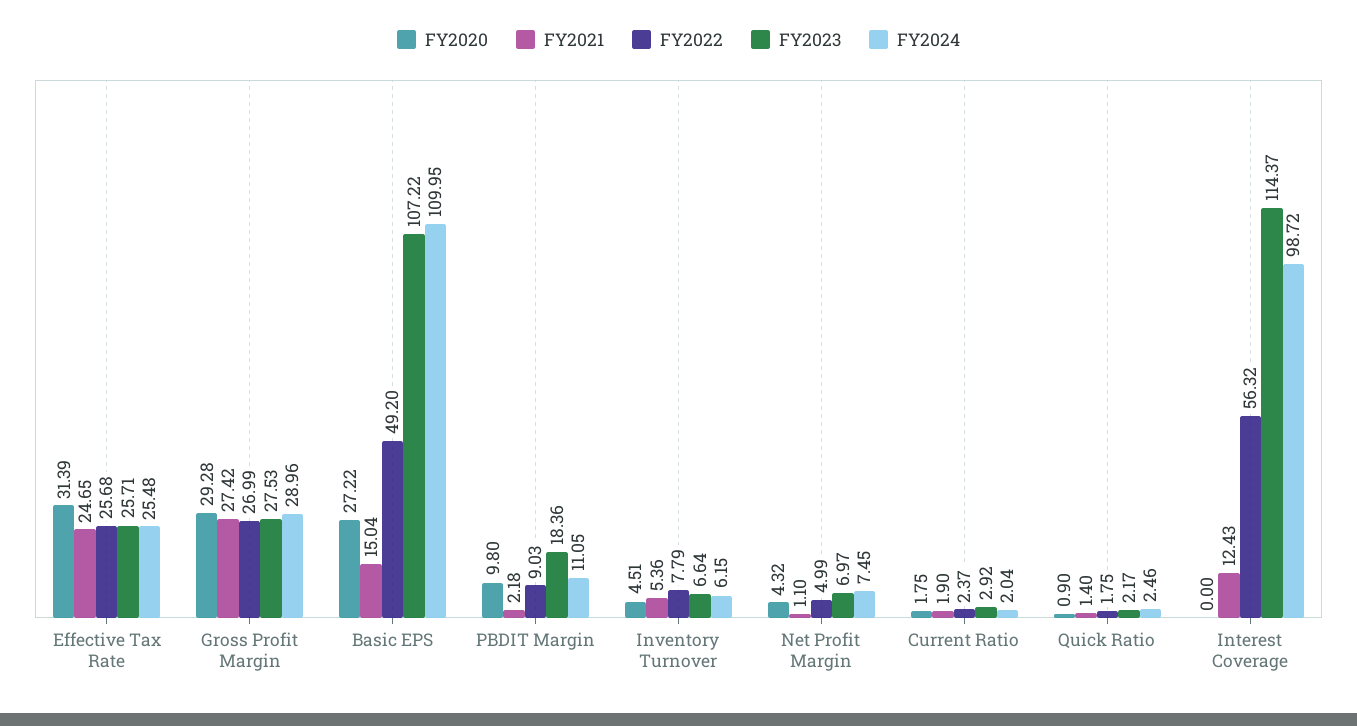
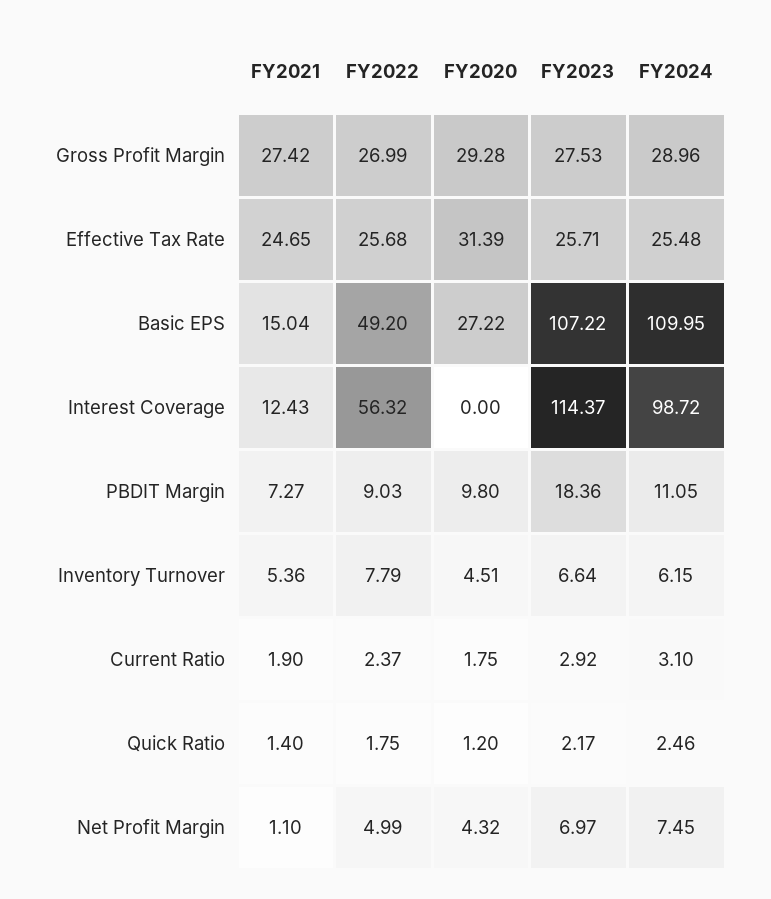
  {
    "FY2020": {
      "Effective Tax Rate": 31.39,
      "Gross Profit Margin": 29.28,
      "Basic EPS": 27.22,
      "PBDIT Margin": 9.8,
      "Inventory Turnover": 4.51,
      "Net Profit Margin": 4.32,
      "Current Ratio": 1.75,
-     "Quick Ratio": 0.9,
+     "Quick Ratio": 1.2,
      "Interest Coverage": 0
    },
    "FY2021": {
      "Effective Tax Rate": 24.65,
      "Gross Profit Margin": 27.42,
      "Basic EPS": 15.04,
-     "PBDIT Margin": 2.18,
+     "PBDIT Margin": 7.27,
      "Inventory Turnover": 5.36,
      "Net Profit Margin": 1.1,
      "Current Ratio": 1.9,
      "Quick Ratio": 1.4,
      "Interest Coverage": 12.43
    },
    "FY2022": {
      "Effective Tax Rate": 25.68,
      "Gross Profit Margin": 26.99,
      "Basic EPS": 49.2,
      "PBDIT Margin": 9.03,
      "Inventory Turnover": 7.79,
      "Net Profit Margin": 4.99,
      "Current Ratio": 2.37,
      "Quick Ratio": 1.75,
      "Interest Coverage": 56.32
    },
    "FY2023": {
      "Effective Tax Rate": 25.71,
      "Gross Profit Margin": 27.53,
      "Basic EPS": 107.22,
      "PBDIT Margin": 18.36,
      "Inventory Turnover": 6.64,
      "Net Profit Margin": 6.97,
      "Current Ratio": 2.92,
      "Quick Ratio": 2.17,
      "Interest Coverage": 114.37
    },
    "FY2024": {
      "Effective Tax Rate": 25.48,
      "Gross Profit Margin": 28.96,
      "Basic EPS": 109.95,
      "PBDIT Margin": 11.05,
      "Inventory Turnover": 6.15,
      "Net Profit Margin": 7.45,
-     "Current Ratio": 2.04,
+     "Current Ratio": 3.1,
      "Quick Ratio": 2.46,
      "Interest Coverage": 98.72
    }
  }

